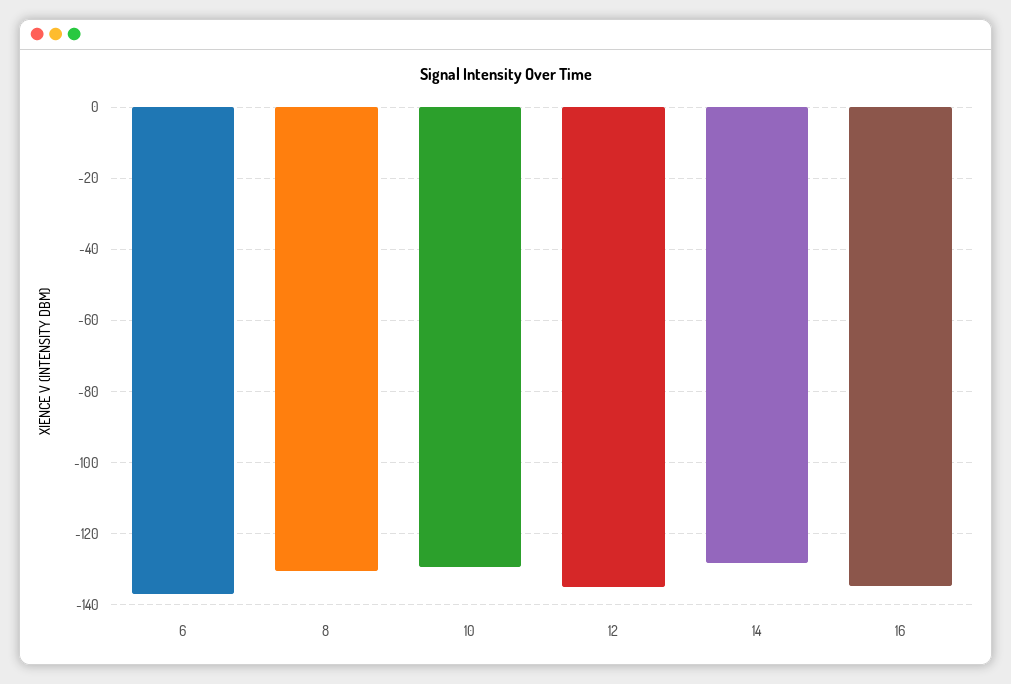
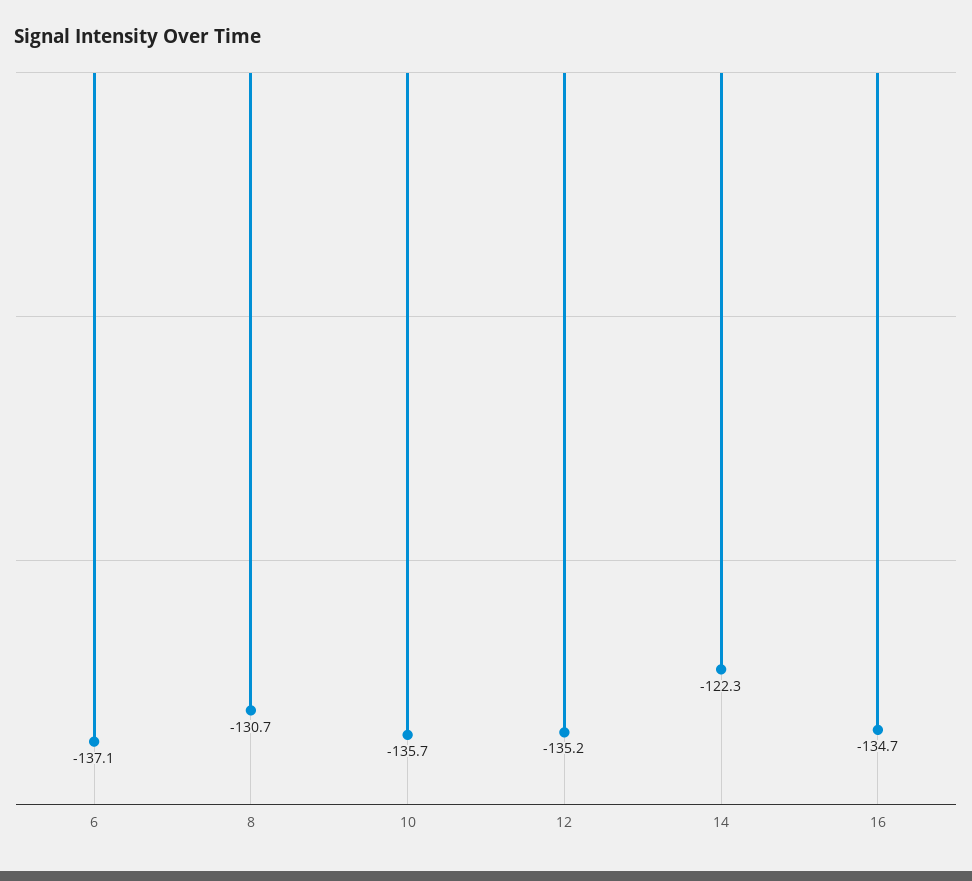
  {
    "6": -137.1,
    "8": -130.7,
-   "10": -130,
+   "10": -135.7,
    "12": -135.2,
-   "14": -128,
+   "14": -122.3,
    "16": -134.7
  }

